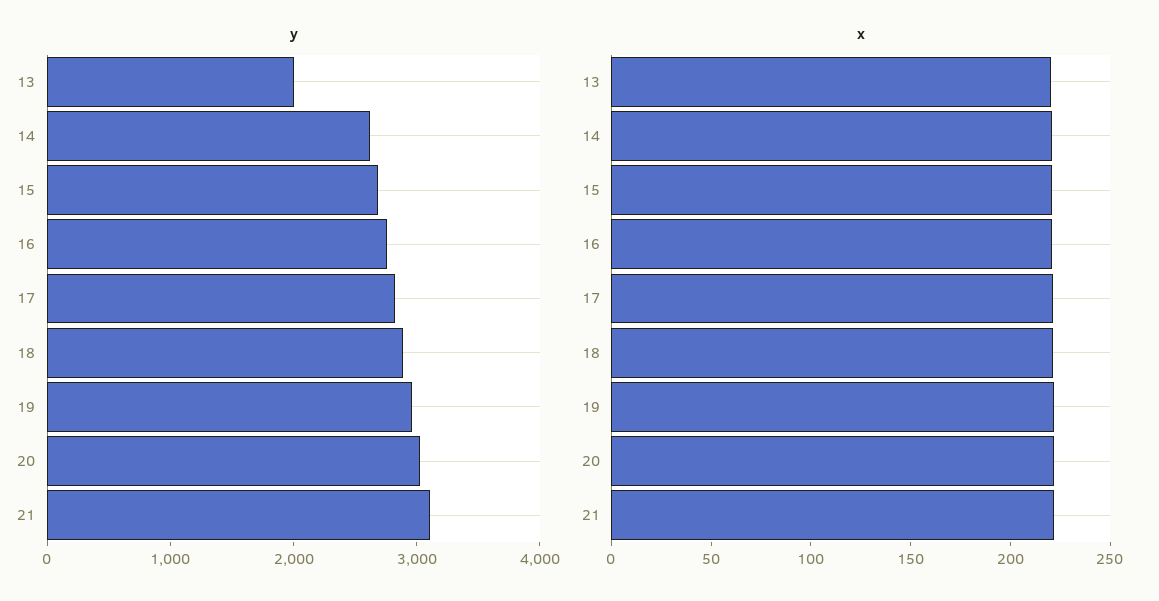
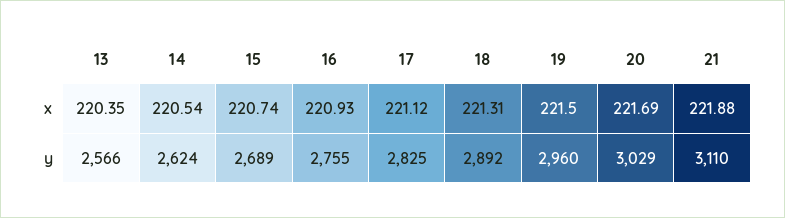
  {
    "y": {
-     "13": 2000,
+     "13": 2566,
      "14": 2624,
      "15": 2689,
      "16": 2755,
      "17": 2825,
      "18": 2892,
      "19": 2960,
      "20": 3029,
      "21": 3110
    },
    "x": {
      "13": 220.35,
      "14": 220.54,
      "15": 220.74,
      "16": 220.93,
      "17": 221.12,
      "18": 221.31,
      "19": 221.5,
      "20": 221.69,
      "21": 221.88
    }
  }

